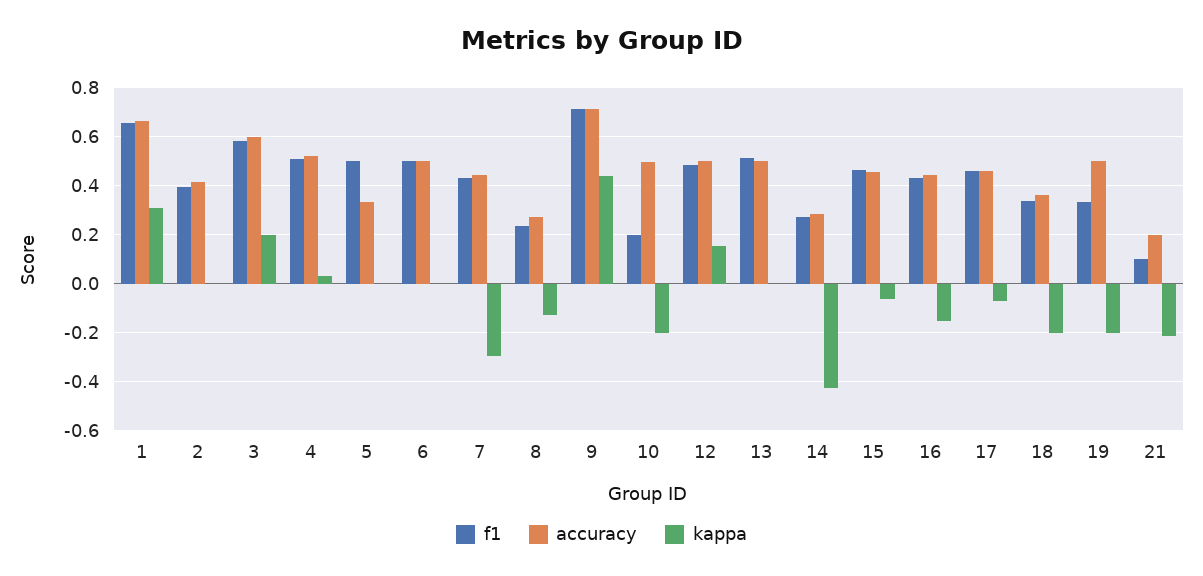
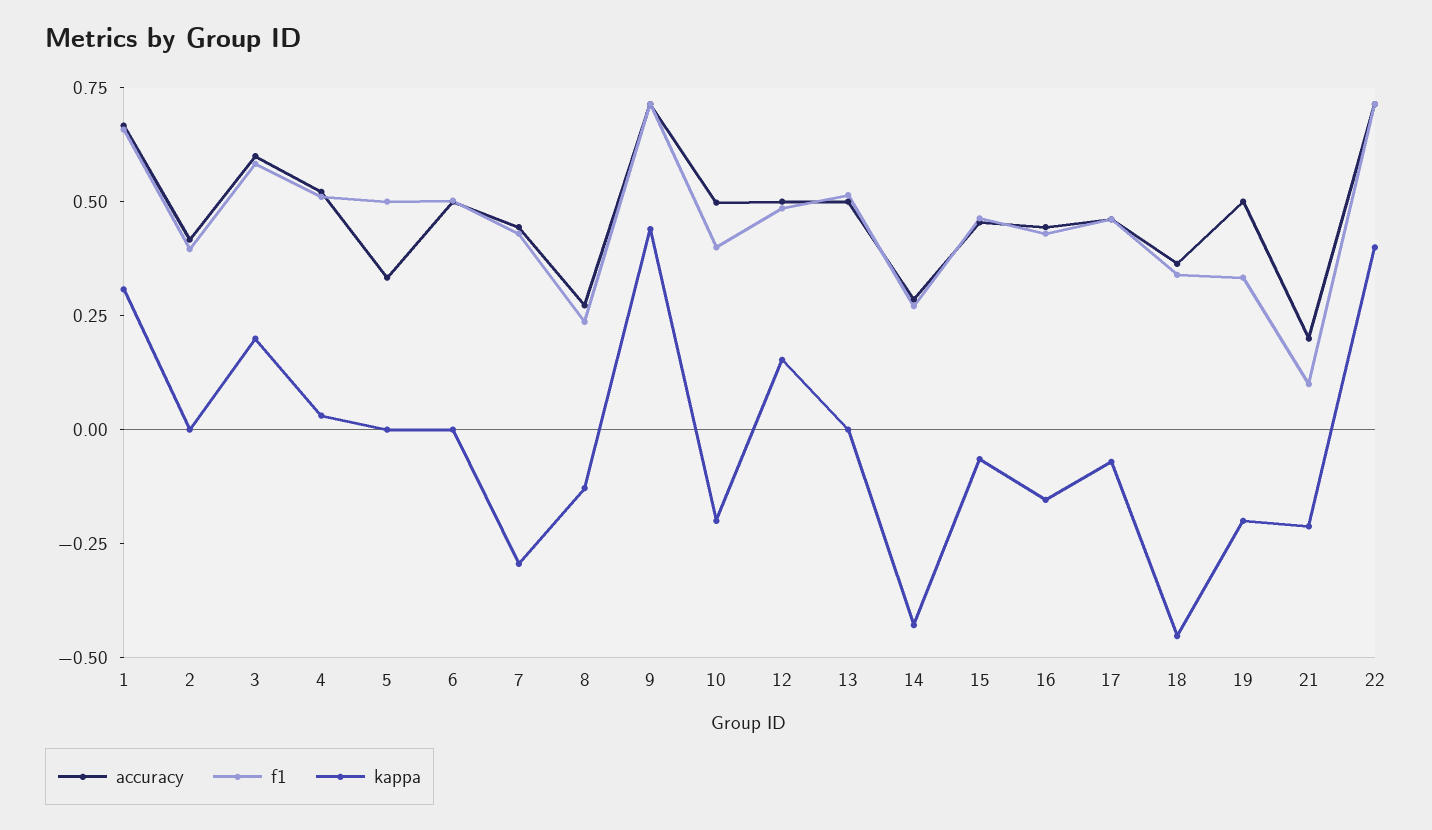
  {
    "f1": {
      "1": 0.65,
      "2": 0.4,
      "3": 0.575,
      "4": 0.5,
      "5": 0.5,
      "6": 0.5,
      "7": 0.425,
      "8": 0.225,
      "9": 0.725,
-     "10": 0.2,
+     "10": 0.4,
      "12": 0.475,
      "13": 0.525,
      "14": 0.275,
      "15": 0.475,
      "16": 0.425,
      "17": 0.45,
      "18": 0.35,
      "19": 0.325,
-     "21": 0.1
+     "21": 0.1,
+     "22": 0.7
    },
    "accuracy": {
      "1": 0.675,
      "2": 0.425,
      "3": 0.6,
      "4": 0.525,
      "5": 0.325,
      "6": 0.5,
      "7": 0.45,
      "8": 0.275,
      "9": 0.725,
      "10": 0.5,
      "12": 0.5,
      "13": 0.5,
      "14": 0.275,
      "15": 0.45,
      "16": 0.45,
      "17": 0.45,
      "18": 0.375,
      "19": 0.5,
-     "21": 0.2
+     "21": 0.2,
+     "22": 0.7
    },
    "kappa": {
      "1": 0.3,
      "2": 0,
      "3": 0.2,
      "4": 0.025,
      "5": 0,
      "6": 0,
      "7": -0.3,
      "8": -0.125,
      "9": 0.45,
      "10": -0.2,
      "12": 0.15,
      "13": 0,
      "14": -0.425,
      "15": -0.075,
      "16": -0.15,
      "17": -0.075,
-     "18": -0.2,
+     "18": -0.45,
      "19": -0.2,
-     "21": -0.2
+     "21": -0.2,
+     "22": 0.4
    }
  }

